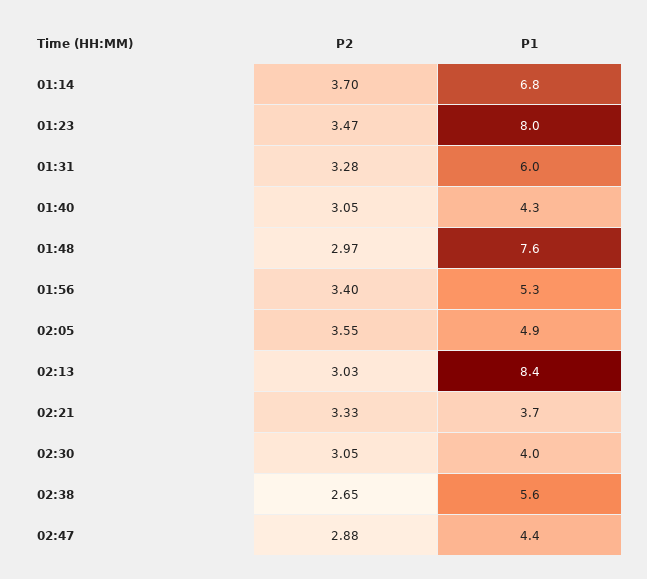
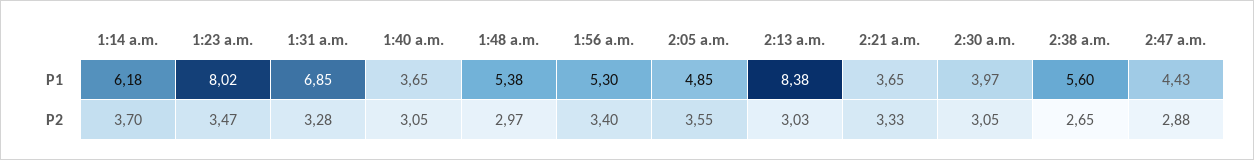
  {
    "P2": {
      "01:14": 3.7,
      "01:23": 3.47,
      "01:31": 3.28,
      "01:40": 3.05,
      "01:48": 2.97,
      "01:56": 3.4,
      "02:05": 3.55,
      "02:13": 3.03,
      "02:21": 3.33,
      "02:30": 3.05,
      "02:38": 2.65,
      "02:47": 2.88
    },
    "P1": {
-     "01:14": 6.8,
+     "01:14": 6.18,
      "01:23": 8.02,
-     "01:31": 6,
+     "01:31": 6.85,
-     "01:40": 4.3,
+     "01:40": 3.65,
-     "01:48": 7.6,
+     "01:48": 5.38,
      "01:56": 5.3,
      "02:05": 4.85,
      "02:13": 8.38,
      "02:21": 3.65,
      "02:30": 3.97,
      "02:38": 5.6,
      "02:47": 4.43
    }
  }

